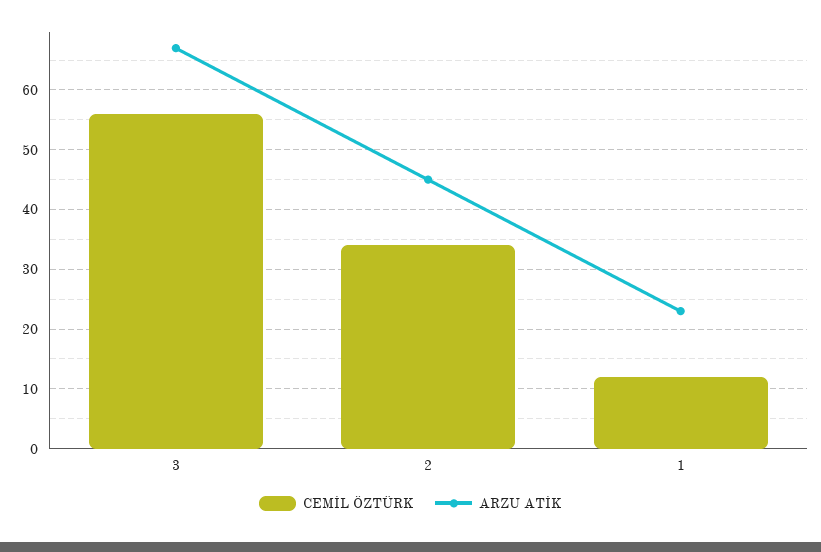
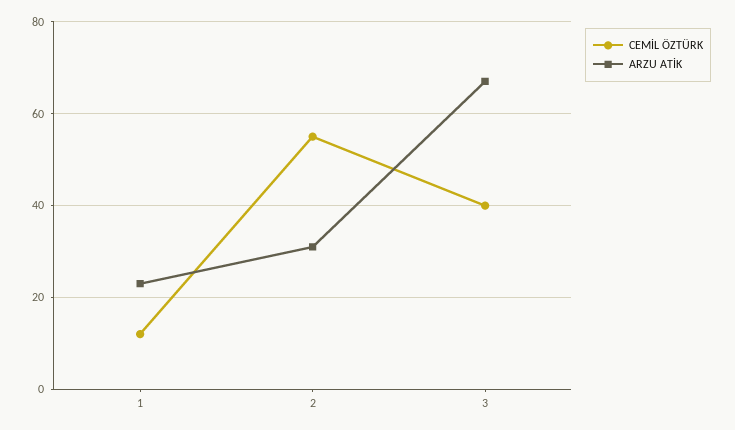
  {
    "CEMİL ÖZTÜRK": {
-     "3": 55,
+     "3": 40,
-     "2": 35,
+     "2": 55,
      "1": 10
    },
    "ARZU ATİK": {
      "3": 65,
-     "2": 45,
+     "2": 30,
      "1": 25
    }
  }

